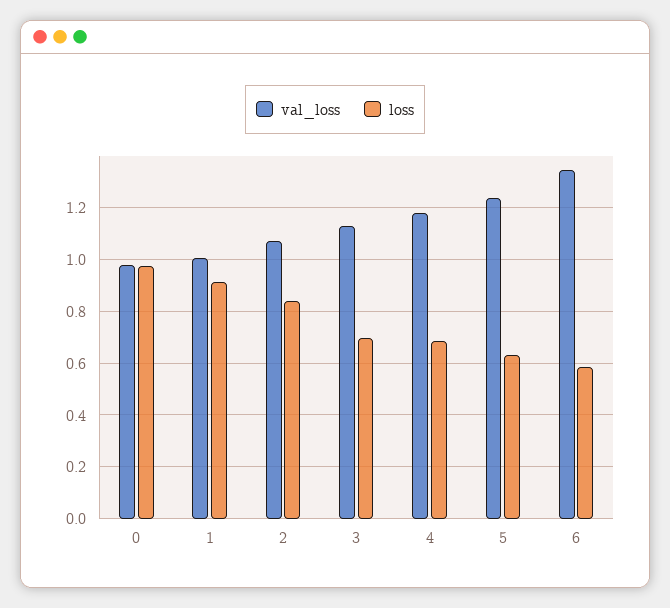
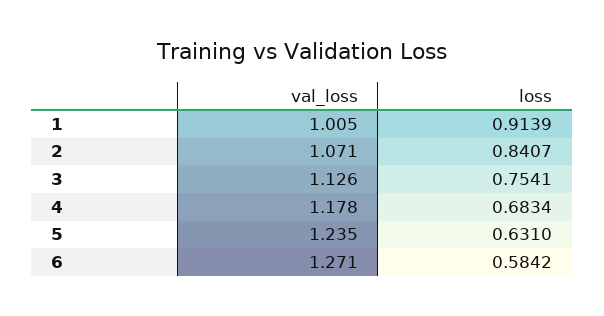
  {
    "val_loss": {
-     "0": 0.975,
      "1": 1.005,
      "2": 1.071,
      "3": 1.126,
      "4": 1.178,
      "5": 1.235,
-     "6": 1.35
+     "6": 1.271
    },
    "loss": {
-     "0": 0.975,
      "1": 0.9139,
      "2": 0.8407,
-     "3": 0.7,
+     "3": 0.7541,
      "4": 0.6834,
      "5": 0.631,
      "6": 0.5842
    }
  }

